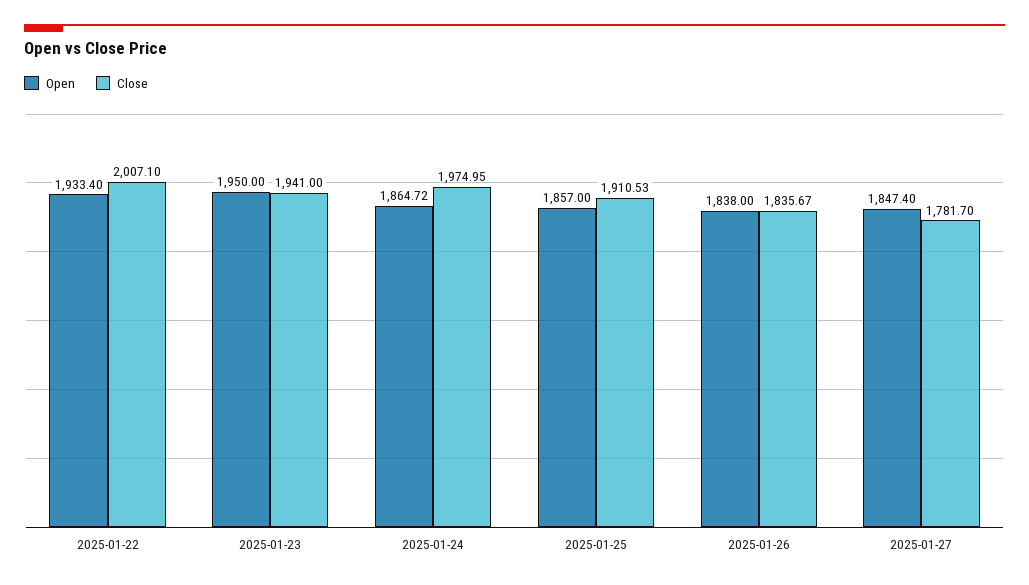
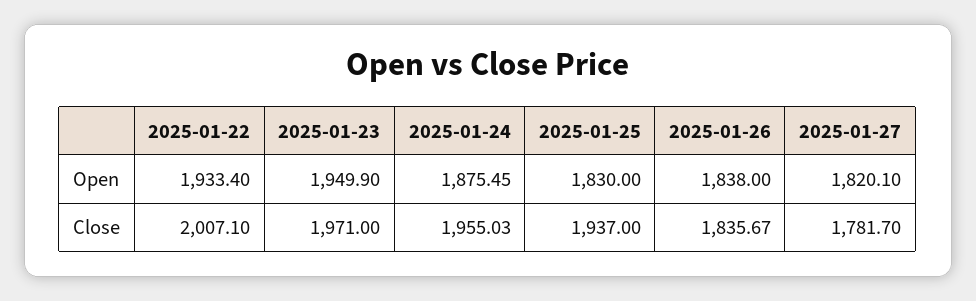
  {
    "Open": {
      "2025-01-22": 1933.4,
-     "2025-01-23": 1950,
+     "2025-01-23": 1949.9,
-     "2025-01-24": 1864.72,
+     "2025-01-24": 1875.45,
-     "2025-01-25": 1857,
+     "2025-01-25": 1830,
      "2025-01-26": 1838,
-     "2025-01-27": 1847.4
+     "2025-01-27": 1820.1
    },
    "Close": {
      "2025-01-22": 2007.1,
-     "2025-01-23": 1941,
+     "2025-01-23": 1971,
-     "2025-01-24": 1974.95,
+     "2025-01-24": 1955.03,
-     "2025-01-25": 1910.53,
+     "2025-01-25": 1937,
      "2025-01-26": 1835.67,
      "2025-01-27": 1781.7
    }
  }

